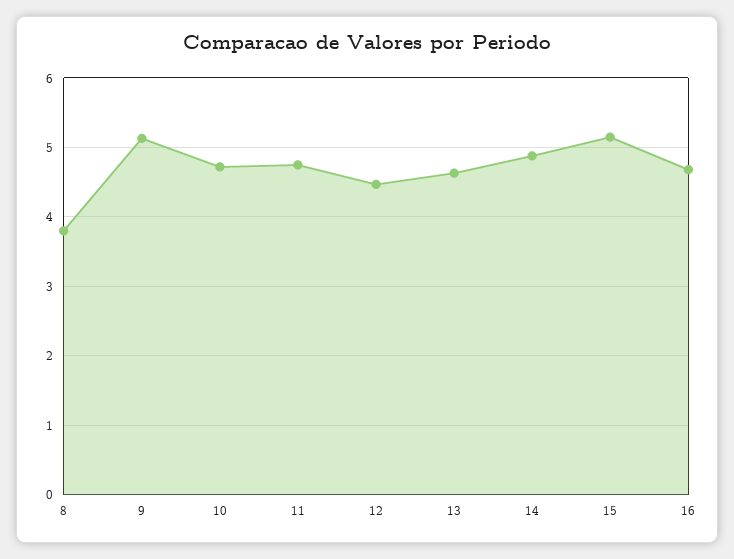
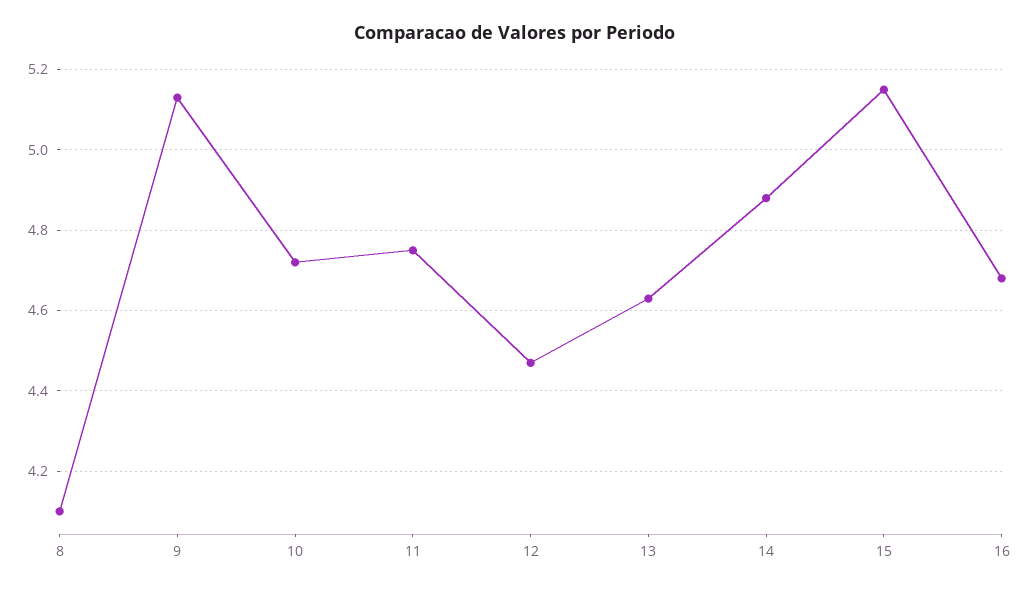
  {
-   "8": 3.8,
+   "8": 4.1,
    "9": 5.15,
    "10": 4.7,
    "11": 4.75,
    "12": 4.45,
    "13": 4.65,
    "14": 4.9,
    "15": 5.15,
    "16": 4.7
  }

